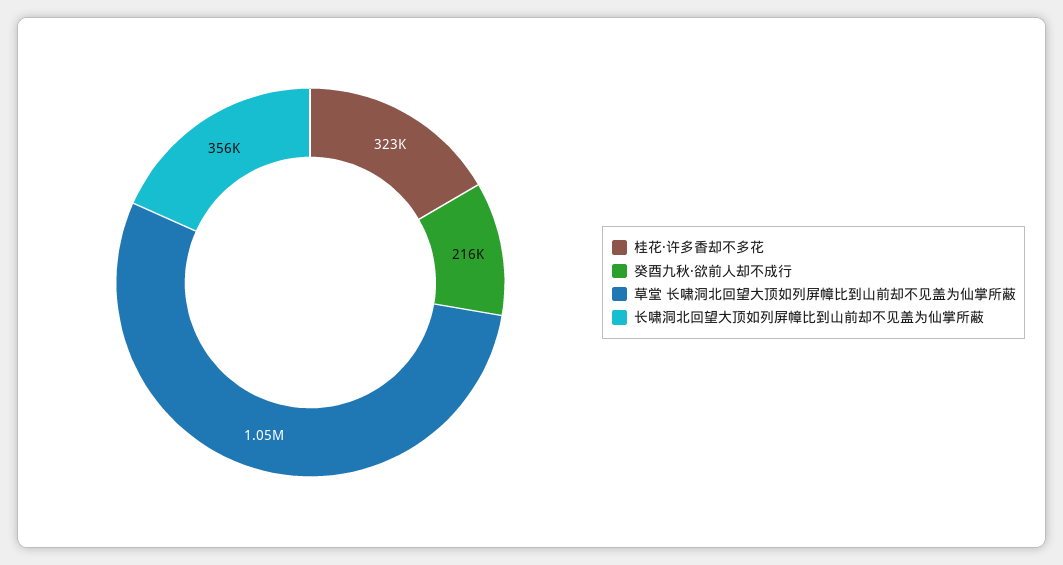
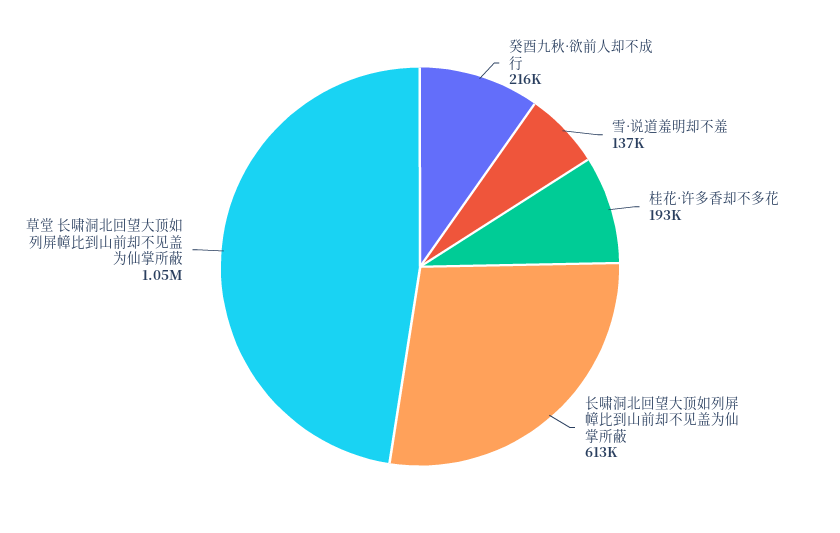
  {
-   "桂花·许多香却不多花": 323000,
+   "桂花·许多香却不多花": 193000,
    "癸酉九秋·欲前人却不成行": 216000,
    "草堂 长啸洞北回望大顶如列屏幛比到山前却不见盖为仙掌所蔽": 1050000,
-   "长啸洞北回望大顶如列屏幛比到山前却不见盖为仙掌所蔽": 356000
+   "长啸洞北回望大顶如列屏幛比到山前却不见盖为仙掌所蔽": 613000,
+   "雪·说道羞明却不羞": 137000
  }

